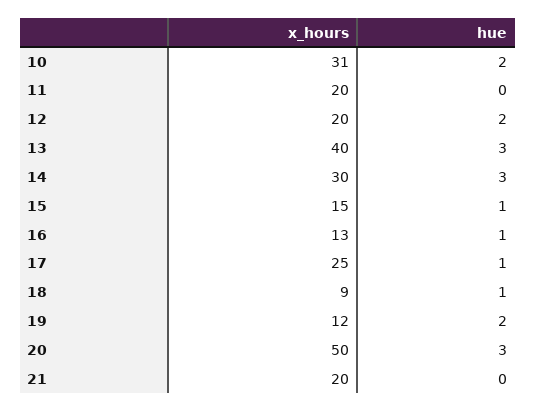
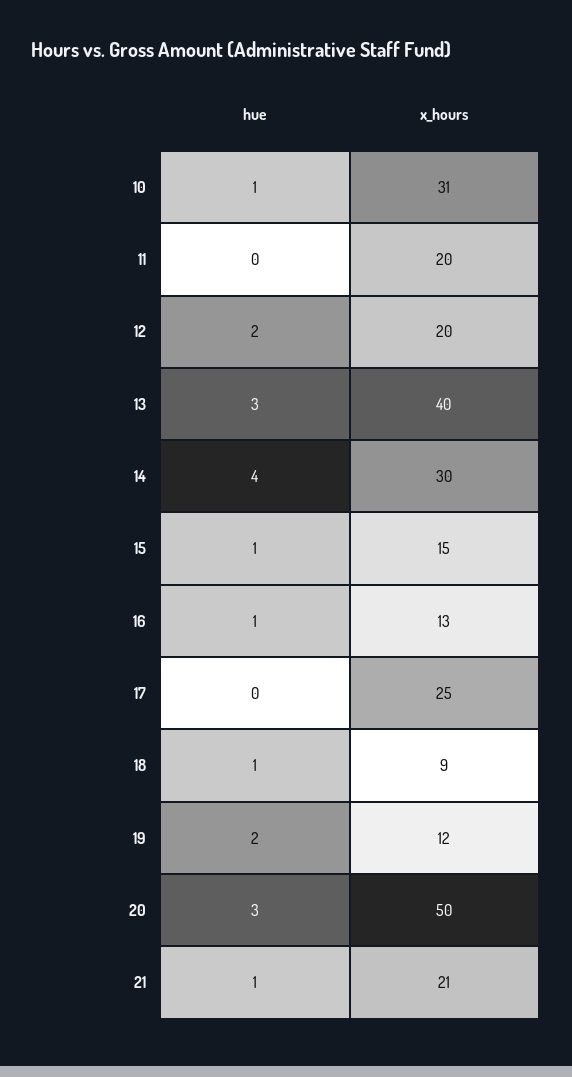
  {
    "x_hours": {
      "10": 31,
      "11": 20,
      "12": 20,
      "13": 40,
      "14": 30,
      "15": 15,
      "16": 13,
      "17": 25,
      "18": 9,
      "19": 12,
      "20": 50,
-     "21": 20
+     "21": 21
    },
    "hue": {
-     "10": 2,
+     "10": 1,
      "11": 0,
      "12": 2,
      "13": 3,
-     "14": 3,
+     "14": 4,
      "15": 1,
      "16": 1,
-     "17": 1,
+     "17": 0,
      "18": 1,
      "19": 2,
      "20": 3,
-     "21": 0
+     "21": 1
    }
  }

